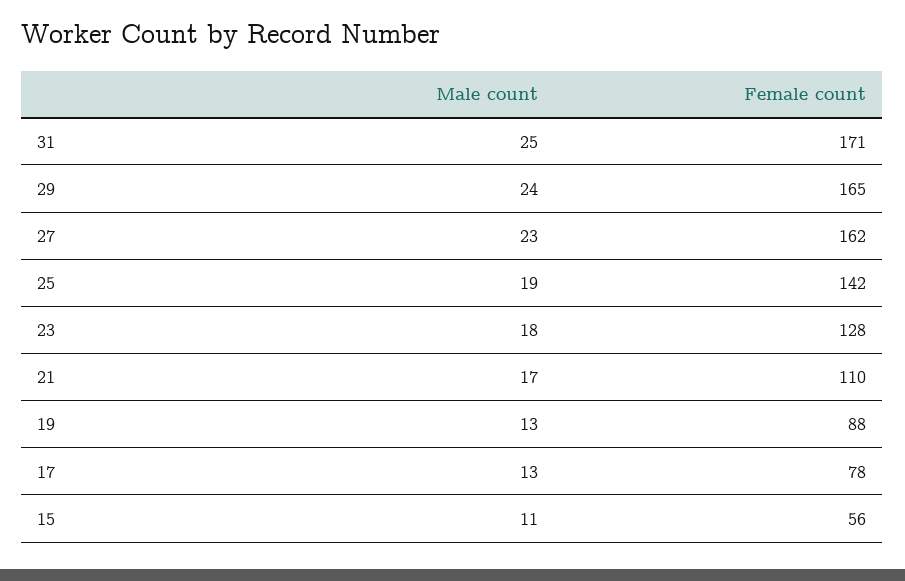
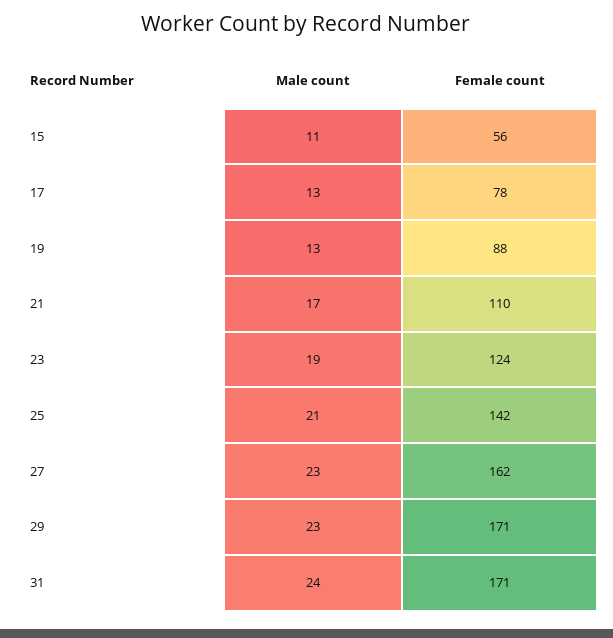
  {
    "Male count": {
-     "31": 25,
+     "31": 24,
-     "29": 24,
+     "29": 23,
      "27": 23,
-     "25": 19,
+     "25": 21,
-     "23": 18,
+     "23": 19,
      "21": 17,
      "19": 13,
      "17": 13,
      "15": 11
    },
    "Female count": {
      "31": 171,
-     "29": 165,
+     "29": 171,
      "27": 162,
      "25": 142,
-     "23": 128,
+     "23": 124,
      "21": 110,
      "19": 88,
      "17": 78,
      "15": 56
    }
  }

